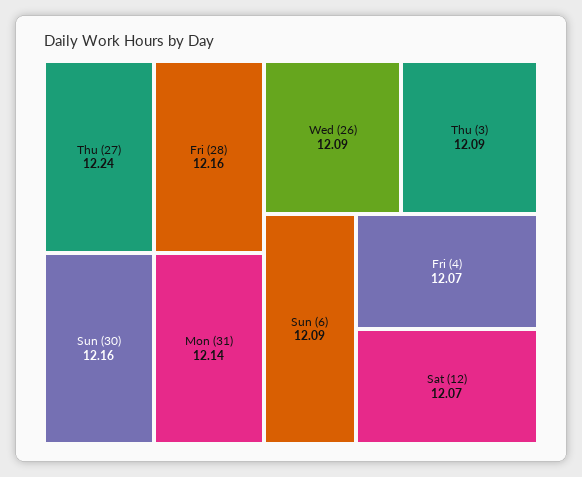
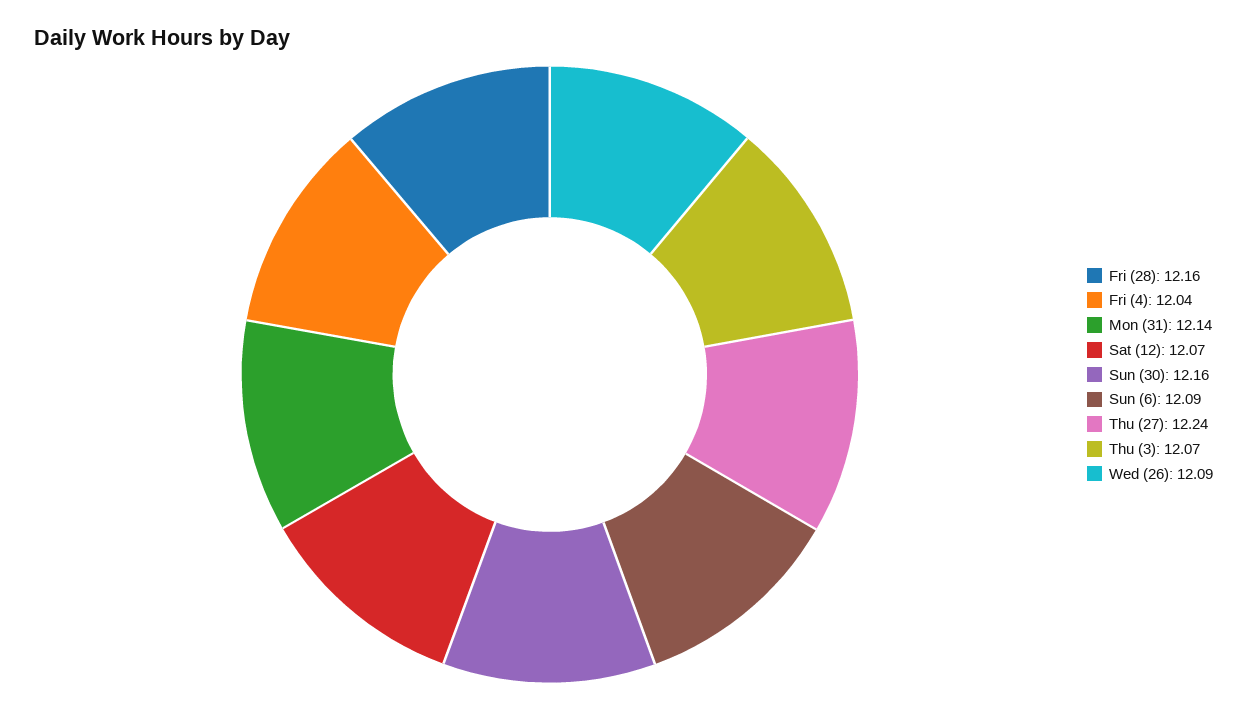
  {
    "Thu (27)": 12.24,
    "Fri (28)": 12.16,
    "Sun (30)": 12.16,
    "Mon (31)": 12.14,
    "Wed (26)": 12.09,
-   "Thu (3)": 12.09,
+   "Thu (3)": 12.07,
    "Sun (6)": 12.09,
-   "Fri (4)": 12.07,
+   "Fri (4)": 12.04,
    "Sat (12)": 12.07
  }

